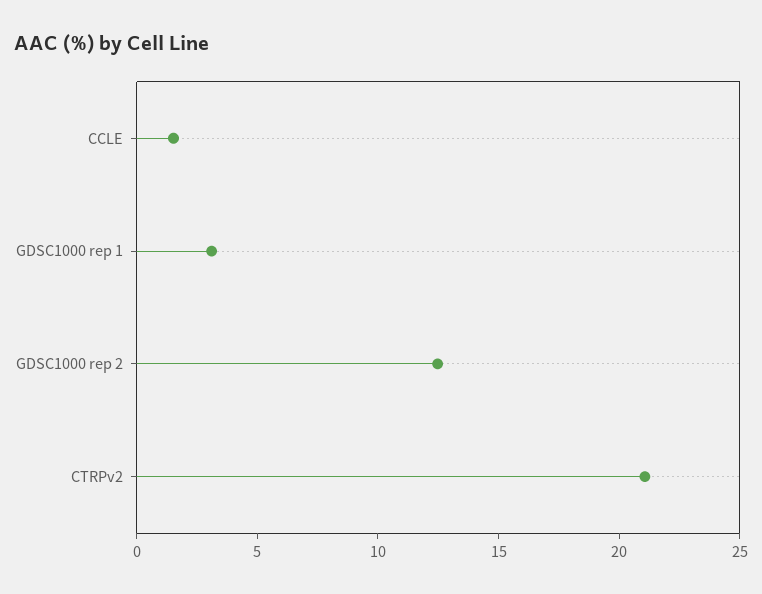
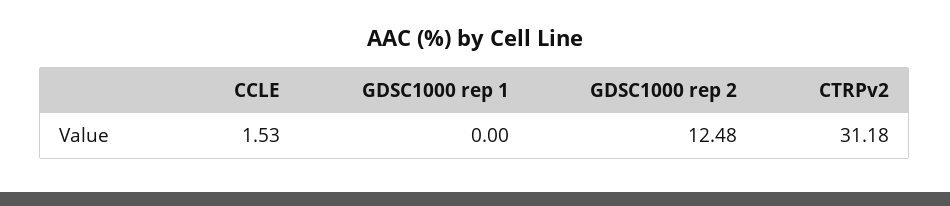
  {
    "CCLE": 1.53,
-   "GDSC1000 rep 1": 3,
+   "GDSC1000 rep 1": 0,
    "GDSC1000 rep 2": 12.48,
-   "CTRPv2": 21
+   "CTRPv2": 31.18
  }

